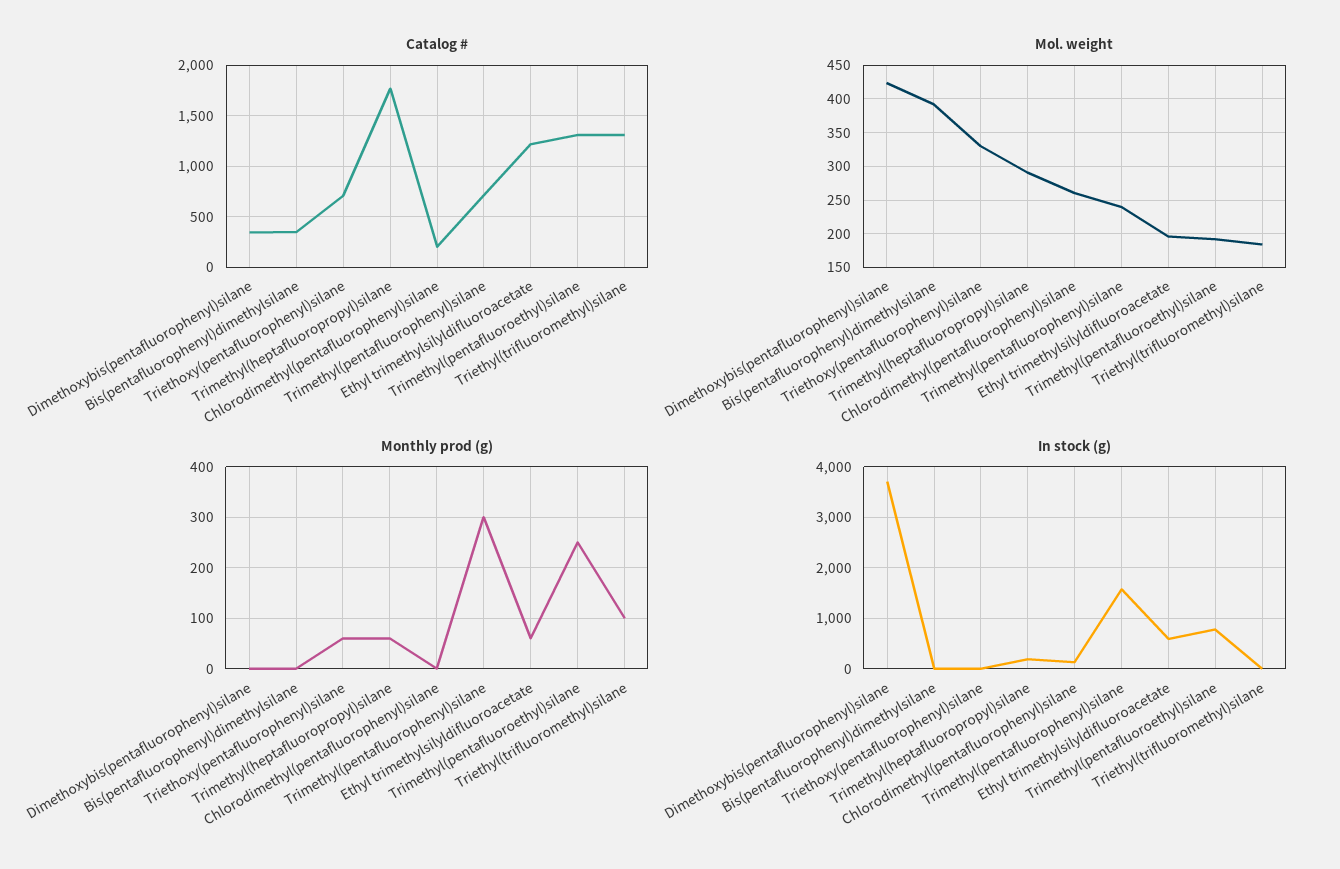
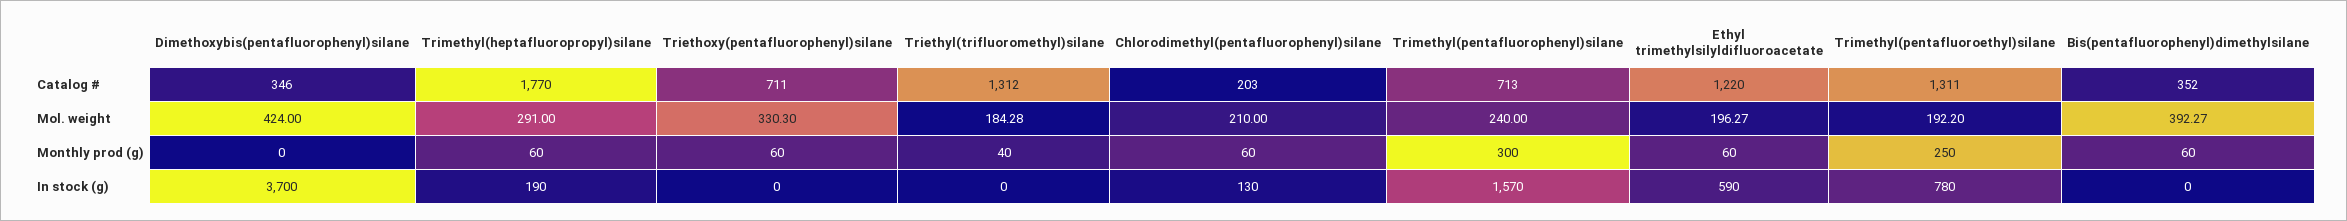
  {
    "Catalog #": {
      "Dimethoxybis(pentafluorophenyl)silane": 346,
      "Bis(pentafluorophenyl)dimethylsilane": 352,
      "Triethoxy(pentafluorophenyl)silane": 711,
      "Trimethyl(heptafluoropropyl)silane": 1770,
      "Chlorodimethyl(pentafluorophenyl)silane": 203,
      "Trimethyl(pentafluorophenyl)silane": 713,
      "Ethyl trimethylsilyldifluoroacetate": 1220,
      "Trimethyl(pentafluoroethyl)silane": 1311,
      "Triethyl(trifluoromethyl)silane": 1312
    },
    "Mol. weight": {
      "Dimethoxybis(pentafluorophenyl)silane": 424,
      "Bis(pentafluorophenyl)dimethylsilane": 392.27,
      "Triethoxy(pentafluorophenyl)silane": 330.3,
      "Trimethyl(heptafluoropropyl)silane": 291,
-     "Chlorodimethyl(pentafluorophenyl)silane": 260,
+     "Chlorodimethyl(pentafluorophenyl)silane": 210,
      "Trimethyl(pentafluorophenyl)silane": 240,
      "Ethyl trimethylsilyldifluoroacetate": 196.27,
      "Trimethyl(pentafluoroethyl)silane": 192.2,
      "Triethyl(trifluoromethyl)silane": 184.28
    },
    "Monthly prod (g)": {
      "Dimethoxybis(pentafluorophenyl)silane": 0,
-     "Bis(pentafluorophenyl)dimethylsilane": 0,
+     "Bis(pentafluorophenyl)dimethylsilane": 60,
      "Triethoxy(pentafluorophenyl)silane": 60,
      "Trimethyl(heptafluoropropyl)silane": 60,
-     "Chlorodimethyl(pentafluorophenyl)silane": 0,
+     "Chlorodimethyl(pentafluorophenyl)silane": 60,
      "Trimethyl(pentafluorophenyl)silane": 300,
      "Ethyl trimethylsilyldifluoroacetate": 60,
      "Trimethyl(pentafluoroethyl)silane": 250,
-     "Triethyl(trifluoromethyl)silane": 100
+     "Triethyl(trifluoromethyl)silane": 40
    },
    "In stock (g)": {
      "Dimethoxybis(pentafluorophenyl)silane": 3700,
      "Bis(pentafluorophenyl)dimethylsilane": 0,
      "Triethoxy(pentafluorophenyl)silane": 0,
      "Trimethyl(heptafluoropropyl)silane": 190,
      "Chlorodimethyl(pentafluorophenyl)silane": 130,
      "Trimethyl(pentafluorophenyl)silane": 1570,
      "Ethyl trimethylsilyldifluoroacetate": 590,
      "Trimethyl(pentafluoroethyl)silane": 780,
      "Triethyl(trifluoromethyl)silane": 0
    }
  }

